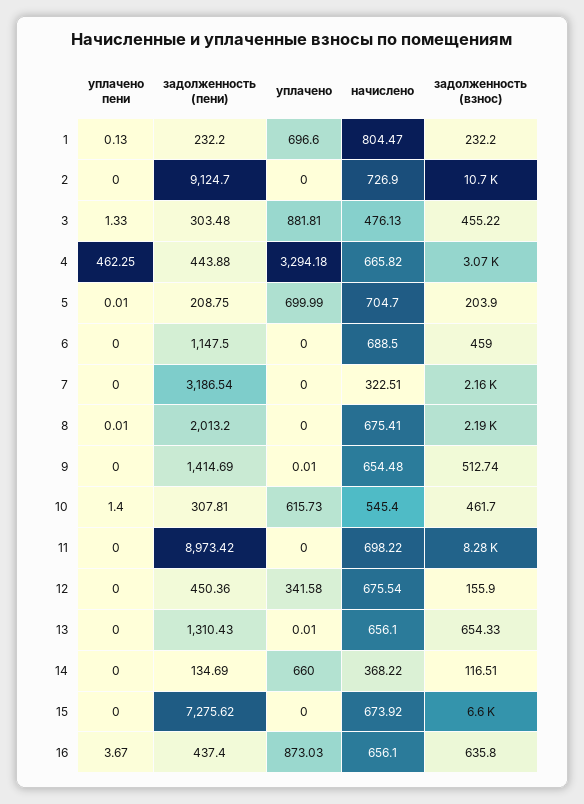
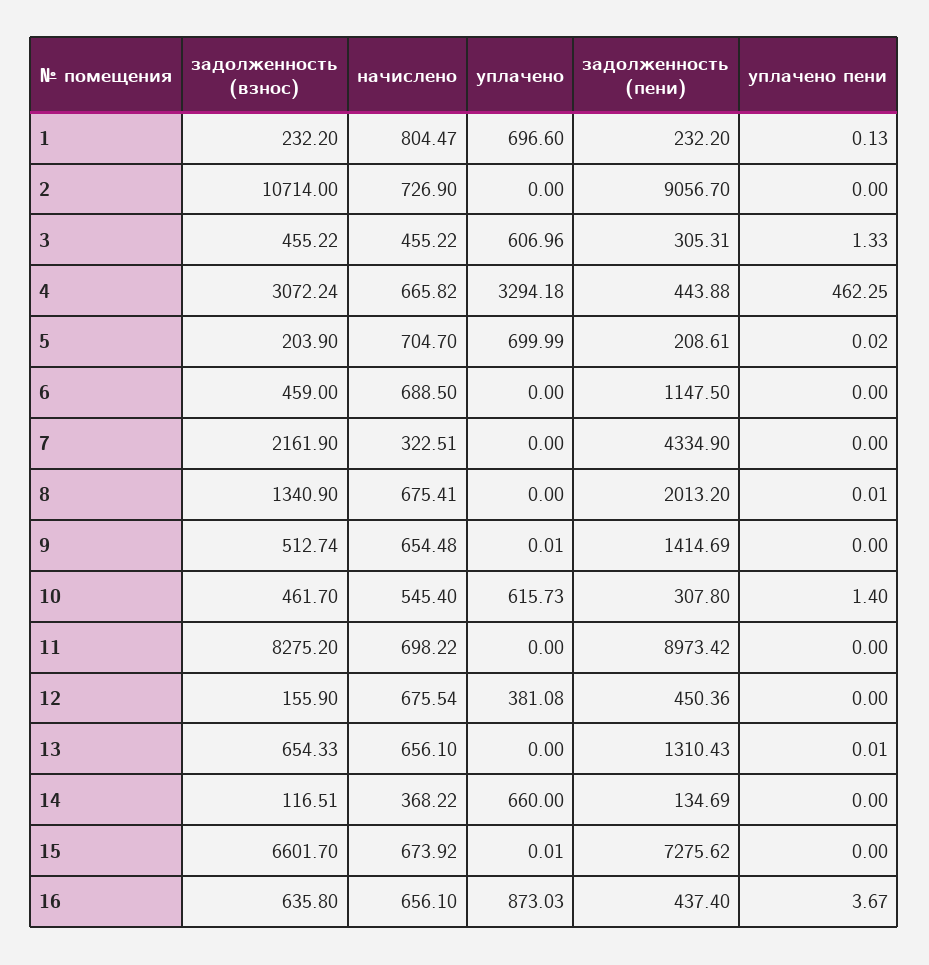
  {
    "уплачено пени": {
      "1": 0.13,
      "2": 0,
      "3": 1.33,
      "4": 462.25,
-     "5": 0.01,
+     "5": 0.02,
      "6": 0,
      "7": 0,
      "8": 0.01,
      "9": 0,
      "10": 1.4,
      "11": 0,
      "12": 0,
-     "13": 0,
+     "13": 0.01,
      "14": 0,
      "15": 0,
      "16": 3.67
    },
    "задолженность (пени)": {
      "1": 232.2,
-     "2": 9124.7,
+     "2": 9056.7,
-     "3": 303.48,
+     "3": 305.31,
      "4": 443.88,
-     "5": 208.75,
+     "5": 208.61,
      "6": 1147.5,
-     "7": 3186.54,
+     "7": 4334.9,
      "8": 2013.2,
      "9": 1414.69,
-     "10": 307.81,
+     "10": 307.8,
      "11": 8973.42,
      "12": 450.36,
      "13": 1310.43,
      "14": 134.69,
      "15": 7275.62,
      "16": 437.4
    },
    "уплачено": {
      "1": 696.6,
      "2": 0,
-     "3": 881.81,
+     "3": 606.96,
      "4": 3294.18,
      "5": 699.99,
      "6": 0,
      "7": 0,
      "8": 0,
      "9": 0.01,
      "10": 615.73,
      "11": 0,
-     "12": 341.58,
+     "12": 381.08,
-     "13": 0.01,
+     "13": 0,
      "14": 660,
-     "15": 0,
+     "15": 0.01,
      "16": 873.03
    },
    "начислено": {
      "1": 804.47,
      "2": 726.9,
-     "3": 476.13,
+     "3": 455.22,
      "4": 665.82,
      "5": 704.7,
      "6": 688.5,
      "7": 322.51,
      "8": 675.41,
      "9": 654.48,
      "10": 545.4,
      "11": 698.22,
      "12": 675.54,
      "13": 656.1,
      "14": 368.22,
      "15": 673.92,
      "16": 656.1
    },
    "задолженность (взнос)": {
      "1": 232.2,
      "2": 10714,
      "3": 455.22,
      "4": 3072.24,
      "5": 203.9,
      "6": 459,
      "7": 2161.9,
-     "8": 2190,
+     "8": 1340.9,
      "9": 512.74,
      "10": 461.7,
      "11": 8275.2,
      "12": 155.9,
      "13": 654.33,
      "14": 116.51,
      "15": 6601.7,
      "16": 635.8
    }
  }

